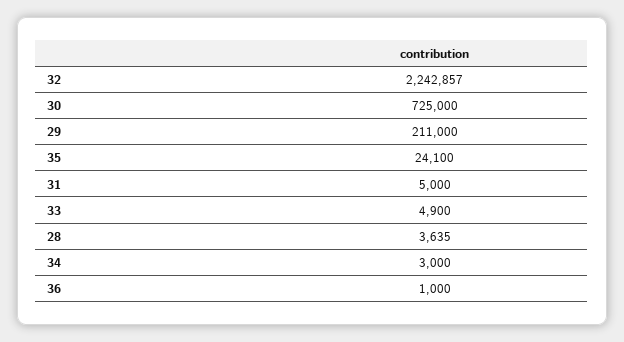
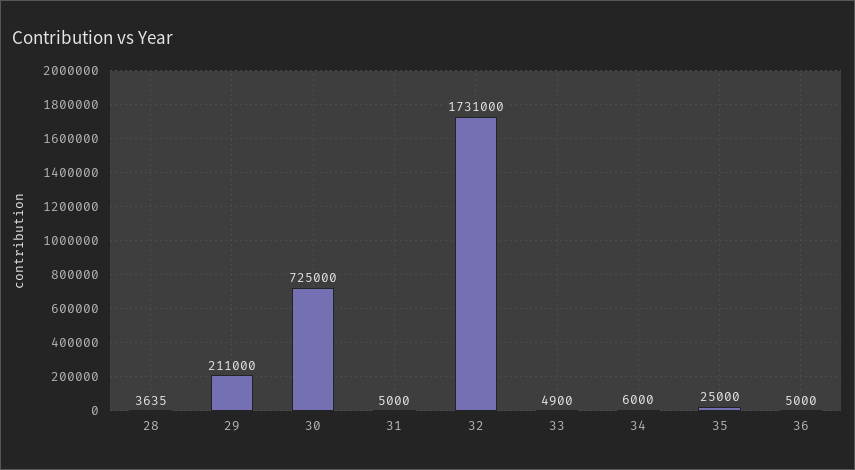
  {
-   "32": 2242857,
+   "32": 1731000,
    "30": 725000,
    "29": 211000,
-   "35": 24100,
+   "35": 25000,
    "31": 5000,
    "33": 4900,
    "28": 3635,
-   "34": 3000,
+   "34": 6000,
-   "36": 1000
+   "36": 5000
  }

